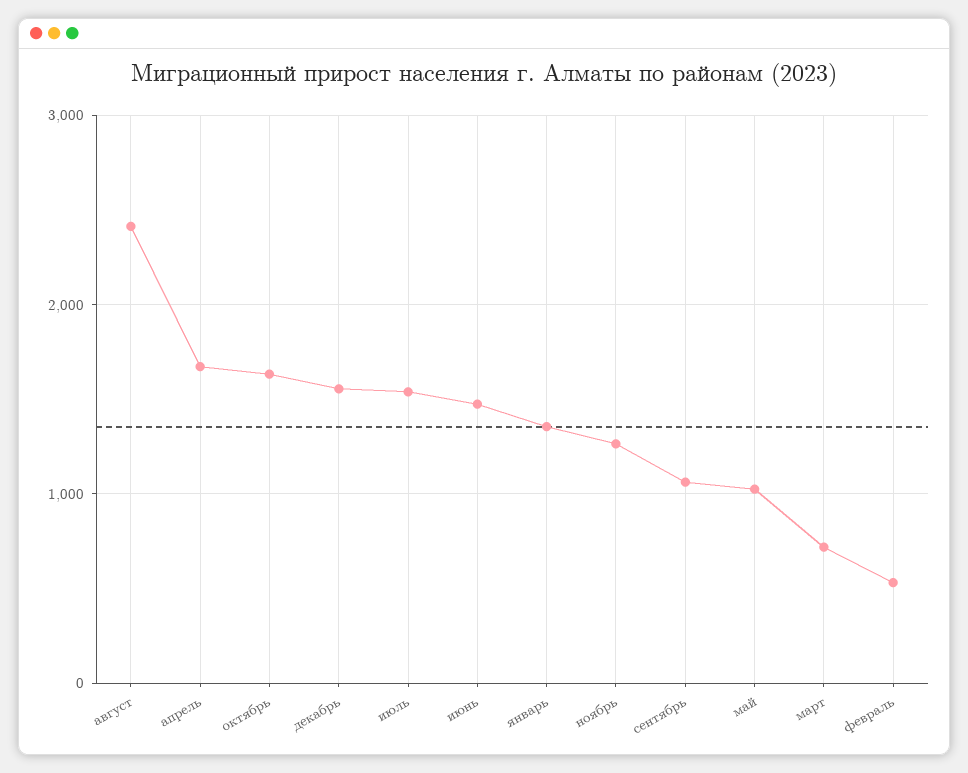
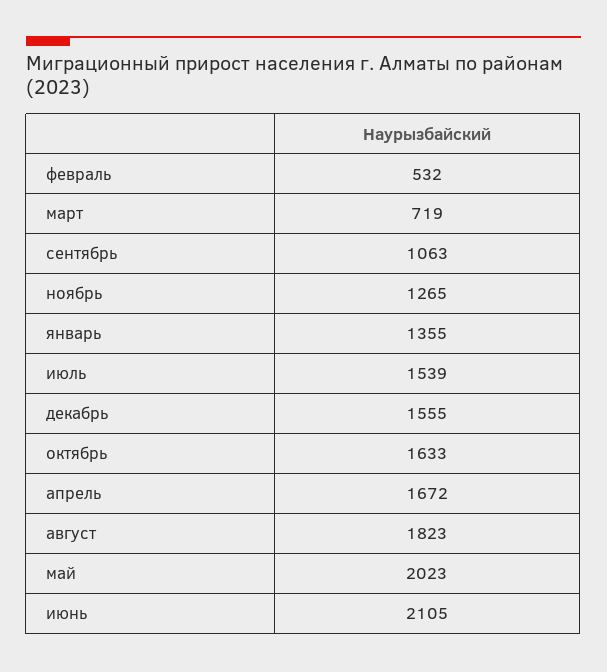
  {
-   "август": 2400,
+   "август": 1823,
    "апрель": 1672,
    "октябрь": 1633,
    "декабрь": 1555,
    "июль": 1539,
-   "июнь": 1500,
+   "июнь": 2105,
    "январь": 1355,
    "ноябрь": 1265,
    "сентябрь": 1063,
-   "май": 1000,
+   "май": 2023,
    "март": 719,
    "февраль": 532
  }

